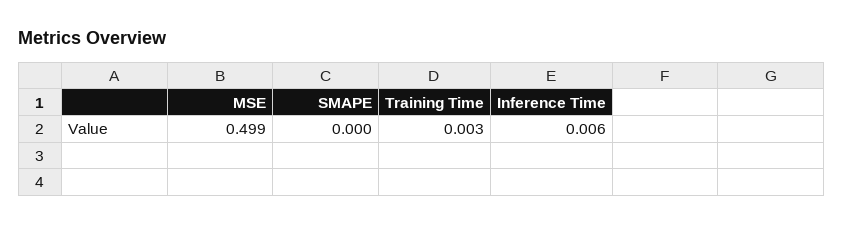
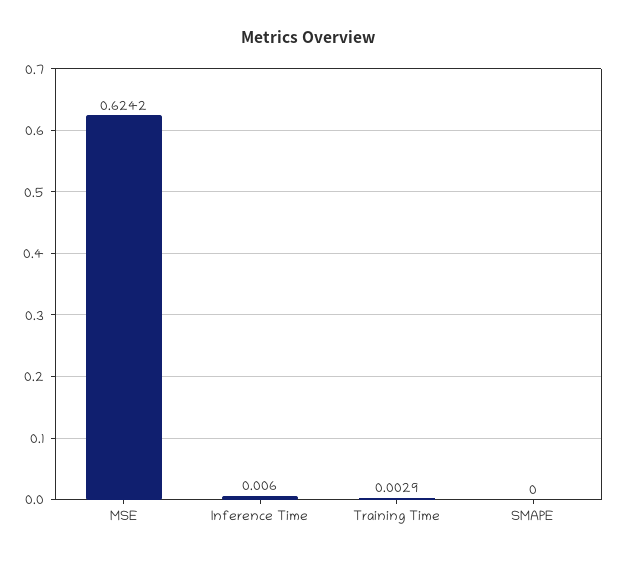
  {
-   "MSE": 0.499,
+   "MSE": 0.6242,
    "SMAPE": 0,
    "Training Time": 0.0029,
    "Inference Time": 0.006
  }

